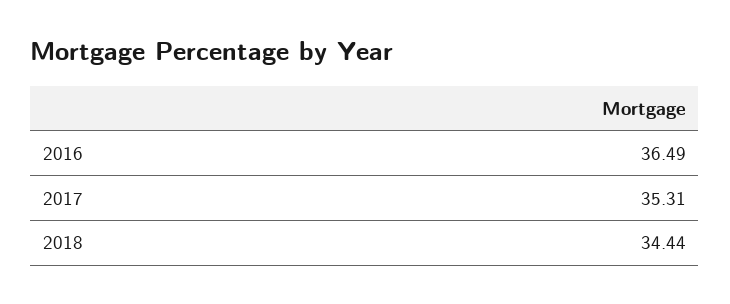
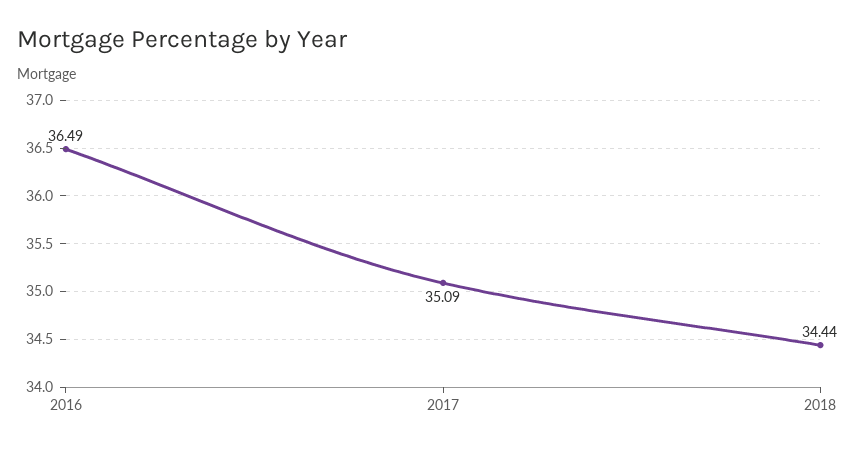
  {
    "2016": 36.49,
-   "2017": 35.31,
+   "2017": 35.09,
    "2018": 34.44
  }

